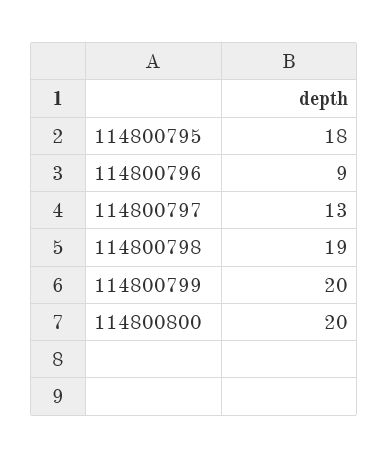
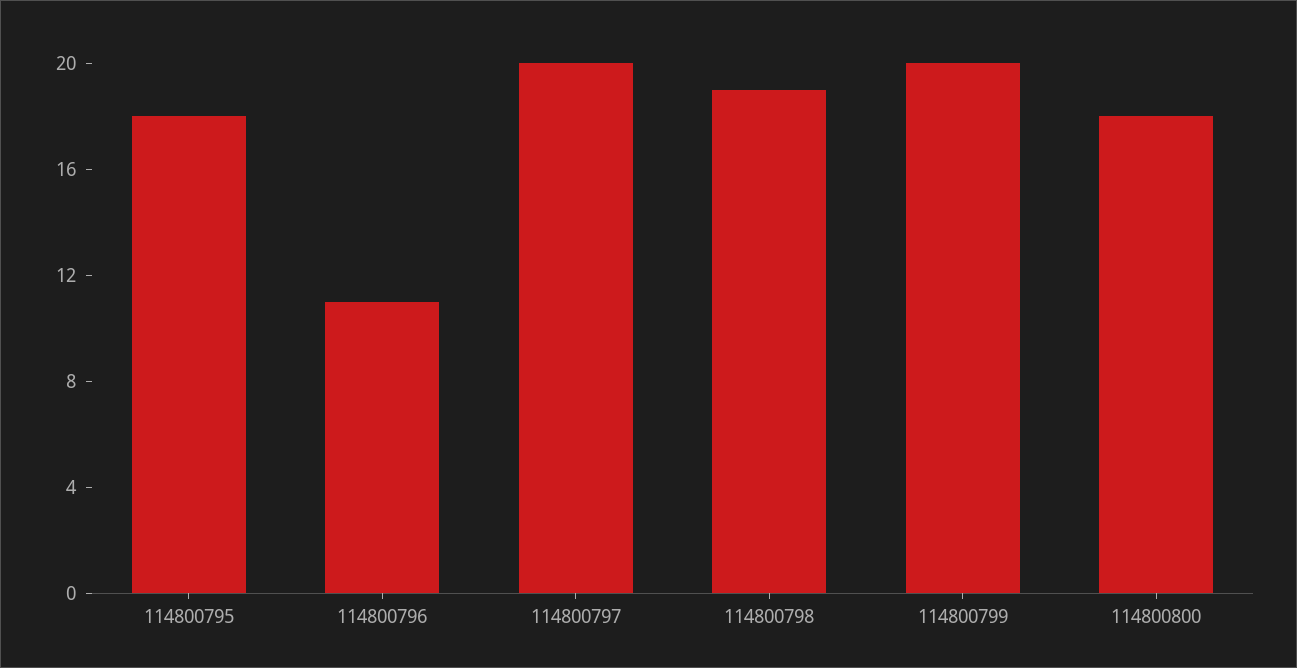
  {
    "114800795": 18,
-   "114800796": 9,
+   "114800796": 11,
-   "114800797": 13,
+   "114800797": 20,
    "114800798": 19,
    "114800799": 20,
-   "114800800": 20
+   "114800800": 18
  }

